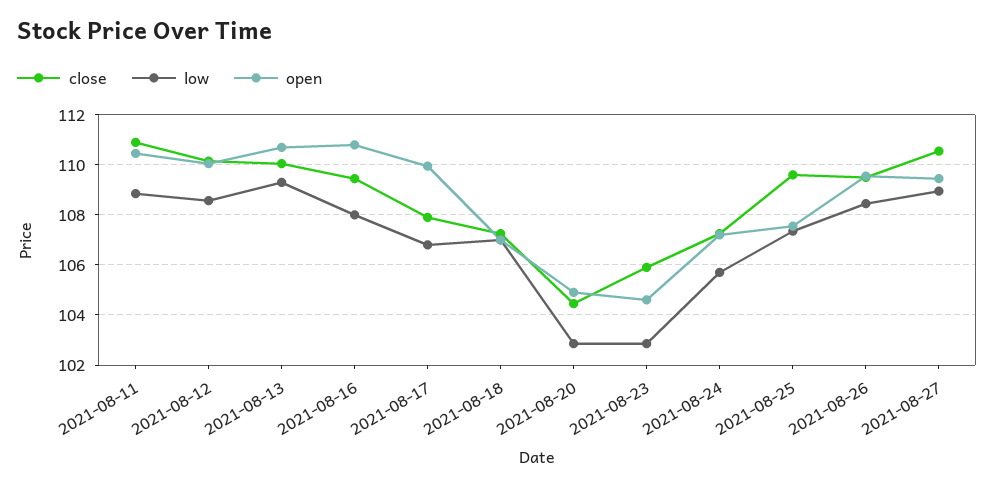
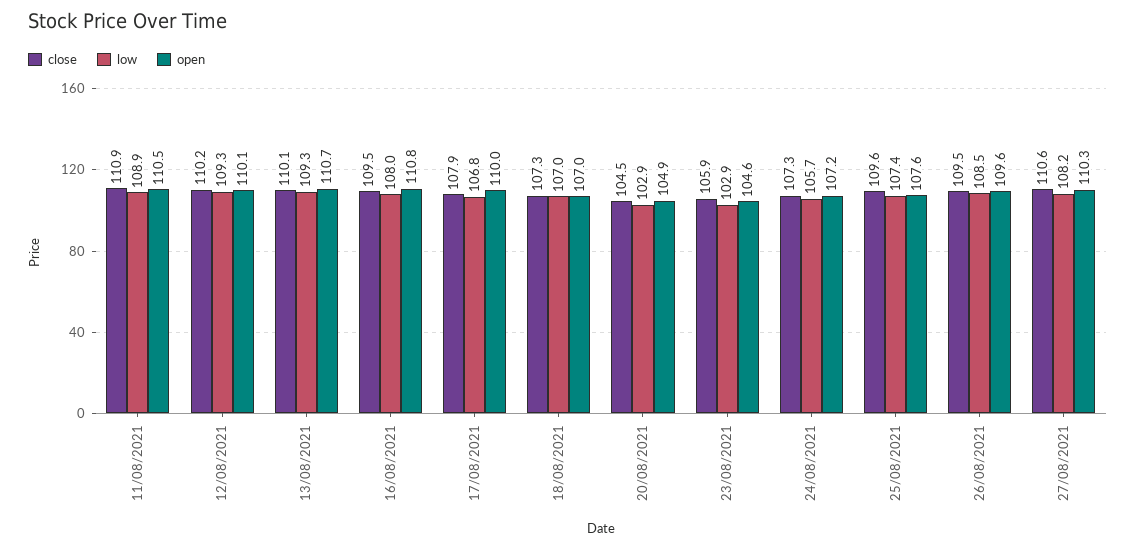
  {
    "close": {
      "2021-08-11": 110.9,
      "2021-08-12": 110.2,
      "2021-08-13": 110.1,
      "2021-08-16": 109.5,
      "2021-08-17": 107.9,
      "2021-08-18": 107.3,
      "2021-08-20": 104.5,
      "2021-08-23": 105.9,
      "2021-08-24": 107.3,
      "2021-08-25": 109.6,
      "2021-08-26": 109.5,
      "2021-08-27": 110.6
    },
    "low": {
      "2021-08-11": 108.9,
-     "2021-08-12": 108.5,
+     "2021-08-12": 109.3,
      "2021-08-13": 109.3,
      "2021-08-16": 108,
      "2021-08-17": 106.8,
      "2021-08-18": 107,
      "2021-08-20": 102.9,
      "2021-08-23": 102.9,
      "2021-08-24": 105.7,
      "2021-08-25": 107.4,
      "2021-08-26": 108.5,
-     "2021-08-27": 109
+     "2021-08-27": 108.2
    },
    "open": {
      "2021-08-11": 110.5,
      "2021-08-12": 110.1,
      "2021-08-13": 110.7,
      "2021-08-16": 110.8,
      "2021-08-17": 110,
      "2021-08-18": 107,
      "2021-08-20": 104.9,
      "2021-08-23": 104.6,
      "2021-08-24": 107.2,
      "2021-08-25": 107.6,
      "2021-08-26": 109.6,
-     "2021-08-27": 109.5
+     "2021-08-27": 110.3
    }
  }

